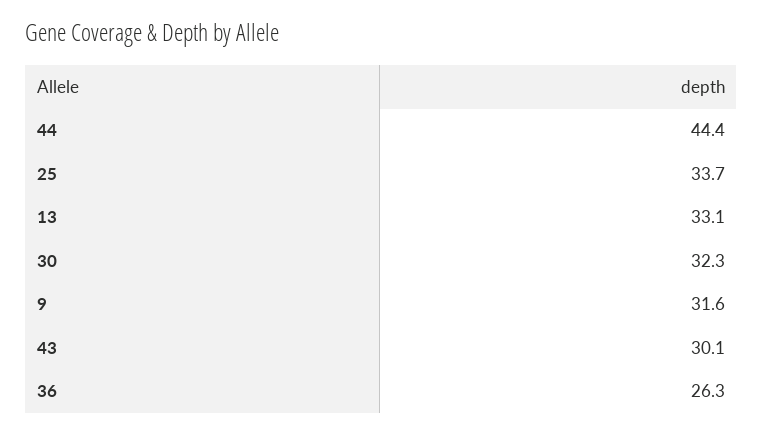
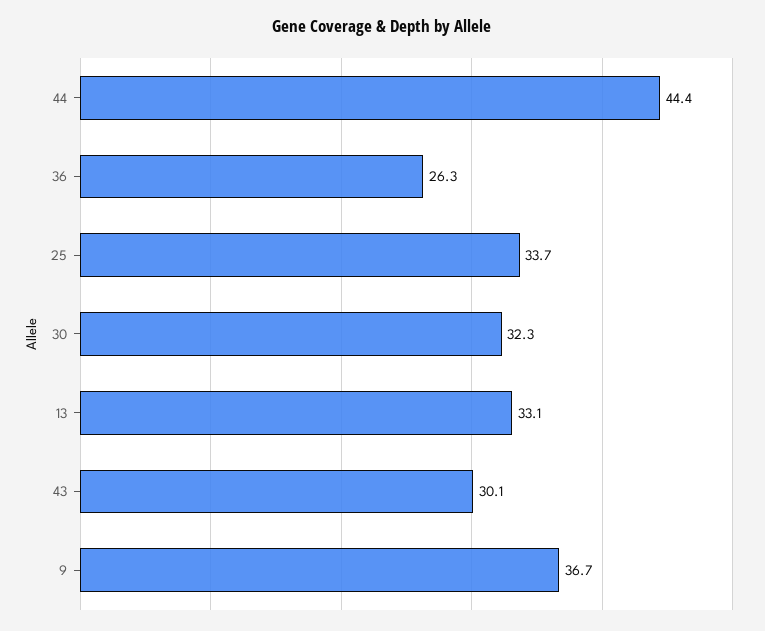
  {
    "44": 44.4,
    "25": 33.7,
    "13": 33.1,
    "30": 32.3,
-   "9": 31.6,
+   "9": 36.7,
    "43": 30.1,
    "36": 26.3
  }

